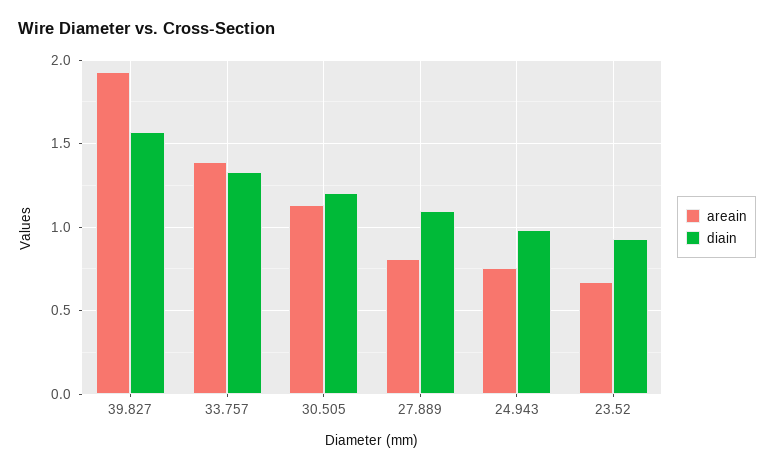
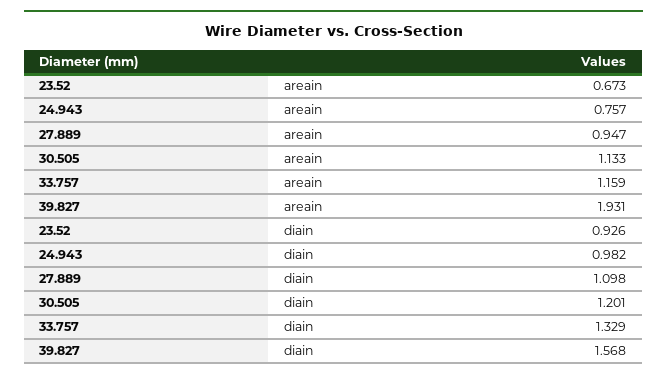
  {
    "areain": {
      "39.827": 1.931,
-     "33.757": 1.4,
+     "33.757": 1.159,
      "30.505": 1.133,
-     "27.889": 0.8,
+     "27.889": 0.947,
      "24.943": 0.757,
      "23.52": 0.673
    },
    "diain": {
      "39.827": 1.568,
      "33.757": 1.329,
      "30.505": 1.201,
      "27.889": 1.098,
      "24.943": 0.982,
      "23.52": 0.926
    }
  }

